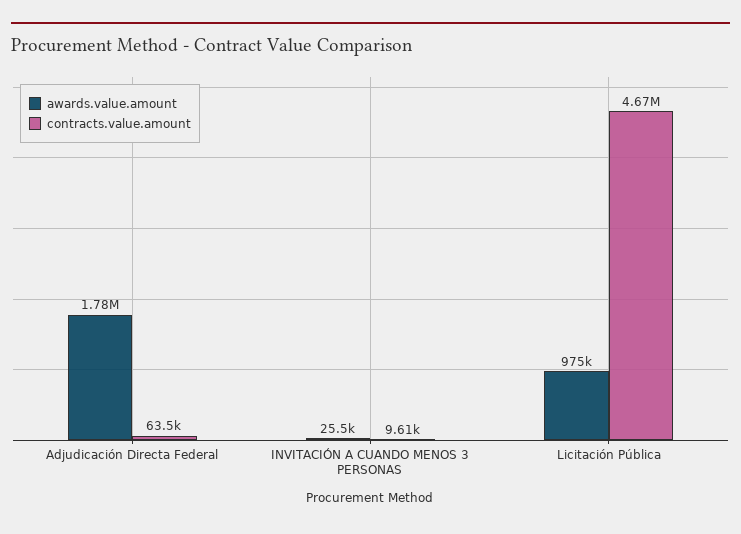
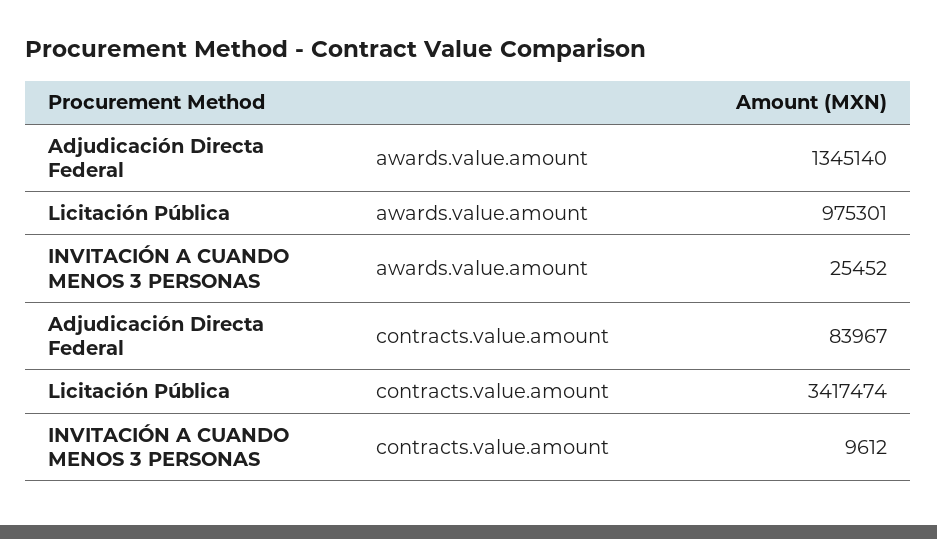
  {
    "awards.value.amount": {
-     "Adjudicación Directa Federal": 1780000,
+     "Adjudicación Directa Federal": 1345140,
      "INVITACIÓN A CUANDO MENOS 3 PERSONAS": 25452,
      "Licitación Pública": 975301
    },
    "contracts.value.amount": {
-     "Adjudicación Directa Federal": 63500,
+     "Adjudicación Directa Federal": 83967,
      "INVITACIÓN A CUANDO MENOS 3 PERSONAS": 9612,
-     "Licitación Pública": 4670000
+     "Licitación Pública": 3417474
    }
  }

